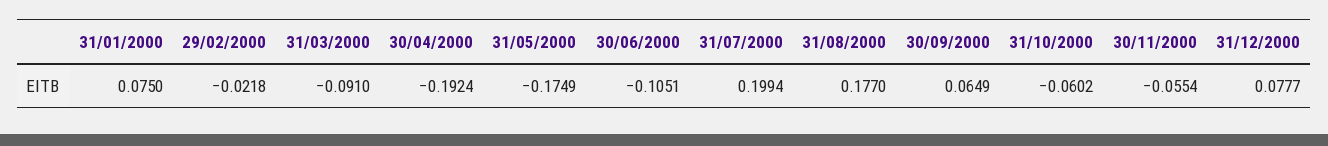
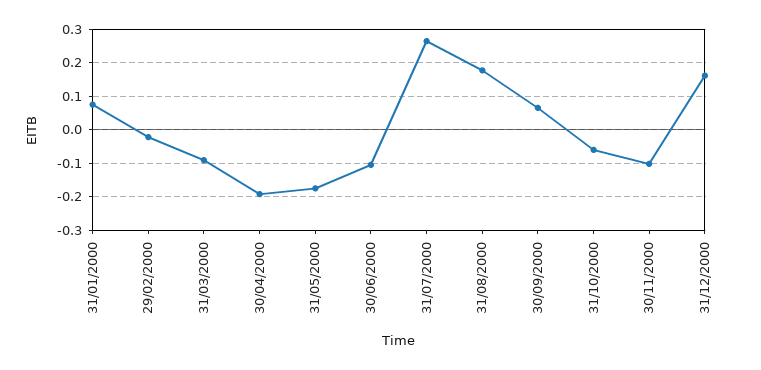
  {
    "31/01/2000": 0.075,
    "29/02/2000": -0.0218,
    "31/03/2000": -0.091,
    "30/04/2000": -0.1924,
    "31/05/2000": -0.1749,
    "30/06/2000": -0.1051,
-   "31/07/2000": 0.1994,
+   "31/07/2000": 0.26,
    "31/08/2000": 0.177,
    "30/09/2000": 0.0649,
    "31/10/2000": -0.0602,
-   "30/11/2000": -0.0554,
+   "30/11/2000": -0.1,
-   "31/12/2000": 0.0777
+   "31/12/2000": 0.16
  }

